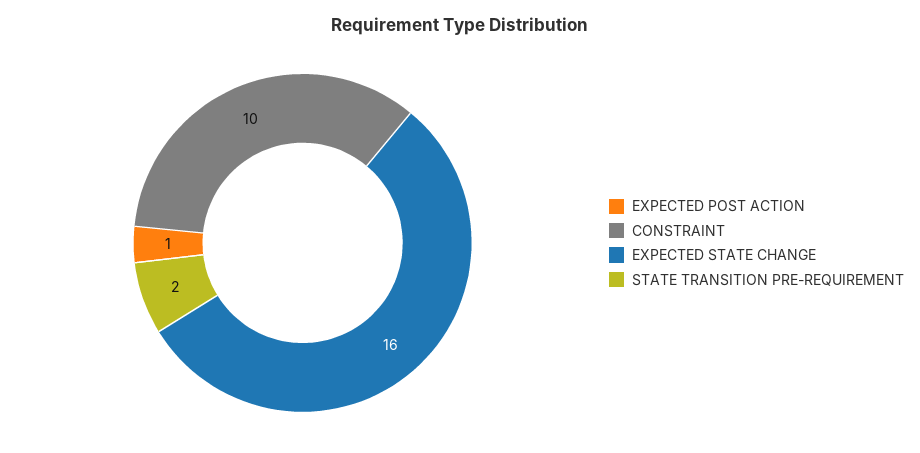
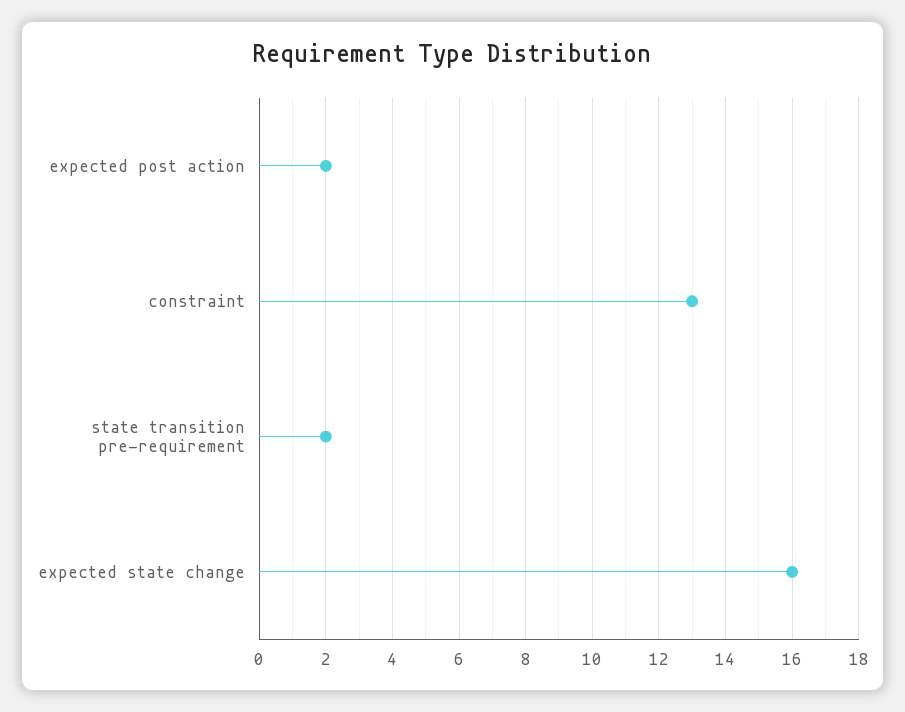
  {
-   "EXPECTED POST ACTION": 1,
+   "EXPECTED POST ACTION": 2,
-   "CONSTRAINT": 10,
+   "CONSTRAINT": 13,
    "EXPECTED STATE CHANGE": 16,
    "STATE TRANSITION PRE-REQUIREMENT": 2
  }

